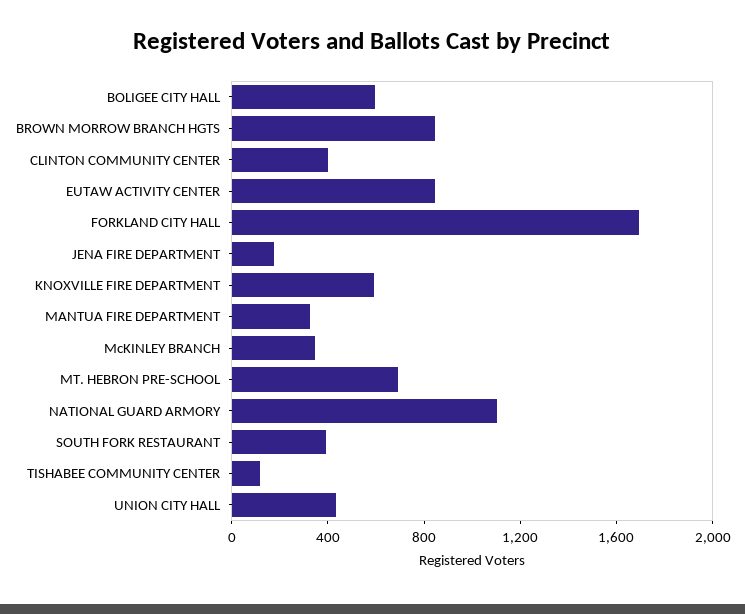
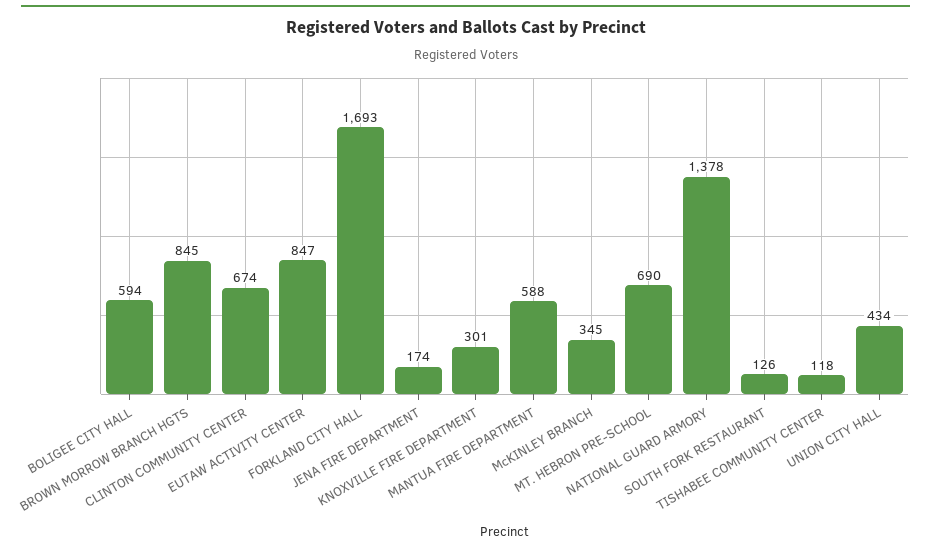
  {
    "BOLIGEE CITY HALL": 594,
    "BROWN MORROW BRANCH HGTS": 845,
-   "CLINTON COMMUNITY CENTER": 400,
+   "CLINTON COMMUNITY CENTER": 674,
    "EUTAW ACTIVITY CENTER": 847,
    "FORKLAND CITY HALL": 1693,
    "JENA FIRE DEPARTMENT": 174,
-   "KNOXVILLE FIRE DEPARTMENT": 600,
+   "KNOXVILLE FIRE DEPARTMENT": 301,
-   "MANTUA FIRE DEPARTMENT": 300,
+   "MANTUA FIRE DEPARTMENT": 588,
    "McKINLEY BRANCH": 345,
    "MT. HEBRON PRE-SCHOOL": 690,
-   "NATIONAL GUARD ARMORY": 1100,
+   "NATIONAL GUARD ARMORY": 1378,
-   "SOUTH FORK RESTAURANT": 400,
+   "SOUTH FORK RESTAURANT": 126,
    "TISHABEE COMMUNITY CENTER": 118,
    "UNION CITY HALL": 434
  }

